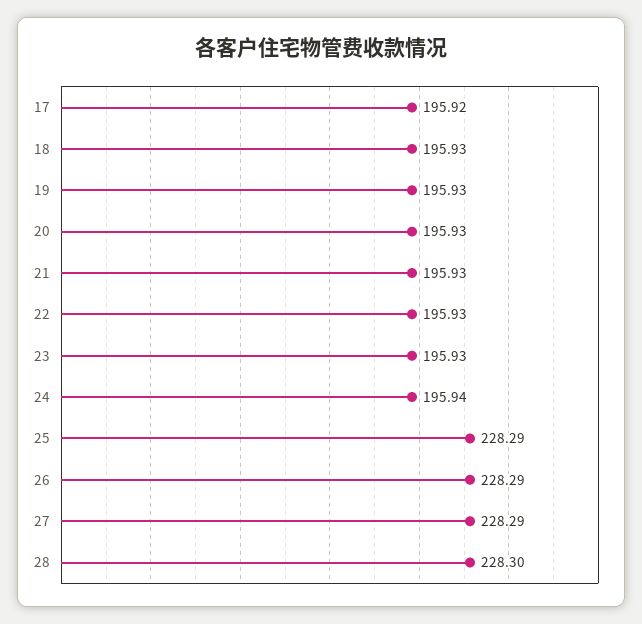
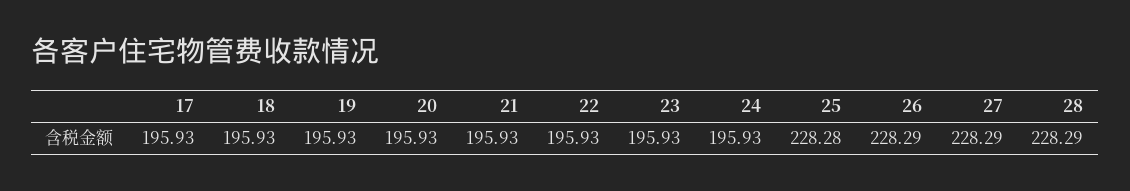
  {
-   "17": 195.92,
+   "17": 195.93,
    "18": 195.93,
    "19": 195.93,
    "20": 195.93,
    "21": 195.93,
    "22": 195.93,
    "23": 195.93,
-   "24": 195.94,
+   "24": 195.93,
-   "25": 228.29,
+   "25": 228.28,
    "26": 228.29,
    "27": 228.29,
-   "28": 228.3
+   "28": 228.29
  }

